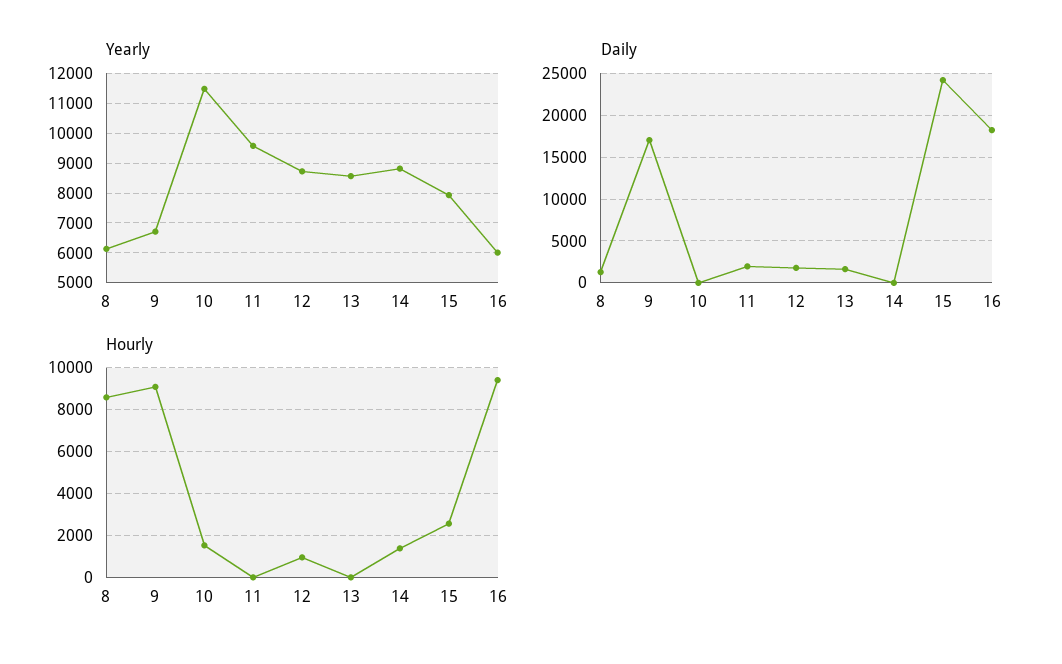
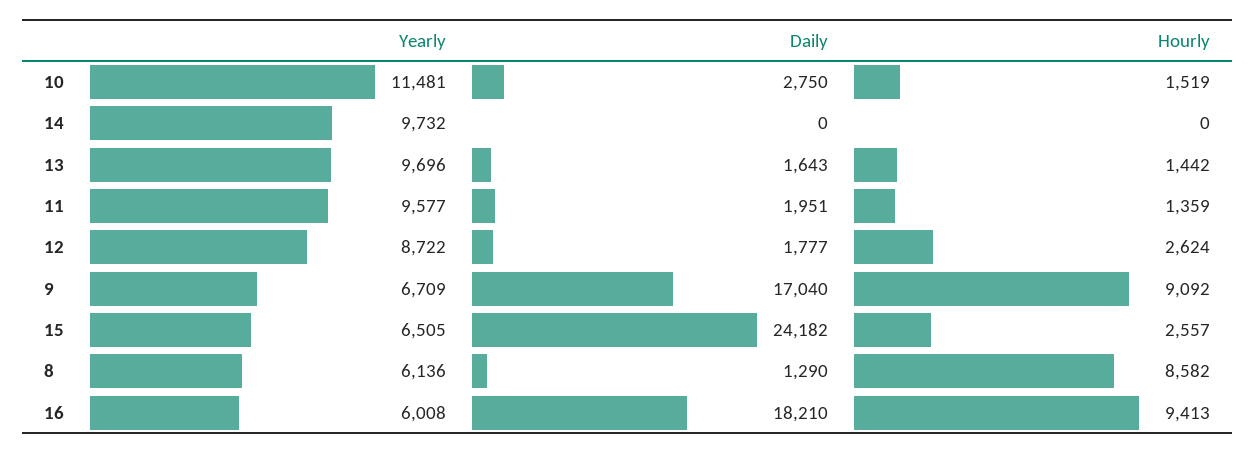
  {
    "Yearly": {
      "8": 6136,
      "9": 6709,
      "10": 11481,
      "11": 9577,
      "12": 8722,
-     "13": 8500,
+     "13": 9696,
-     "14": 8750,
+     "14": 9732,
-     "15": 8000,
+     "15": 6505,
      "16": 6008
    },
    "Daily": {
      "8": 1290,
      "9": 17040,
-     "10": 0,
+     "10": 2750,
      "11": 1951,
      "12": 1777,
      "13": 1643,
      "14": 0,
      "15": 24182,
      "16": 18210
    },
    "Hourly": {
      "8": 8582,
      "9": 9092,
      "10": 1519,
-     "11": 0,
+     "11": 1359,
-     "12": 1000,
+     "12": 2624,
-     "13": 0,
+     "13": 1442,
-     "14": 1500,
+     "14": 0,
      "15": 2557,
      "16": 9413
    }
  }

